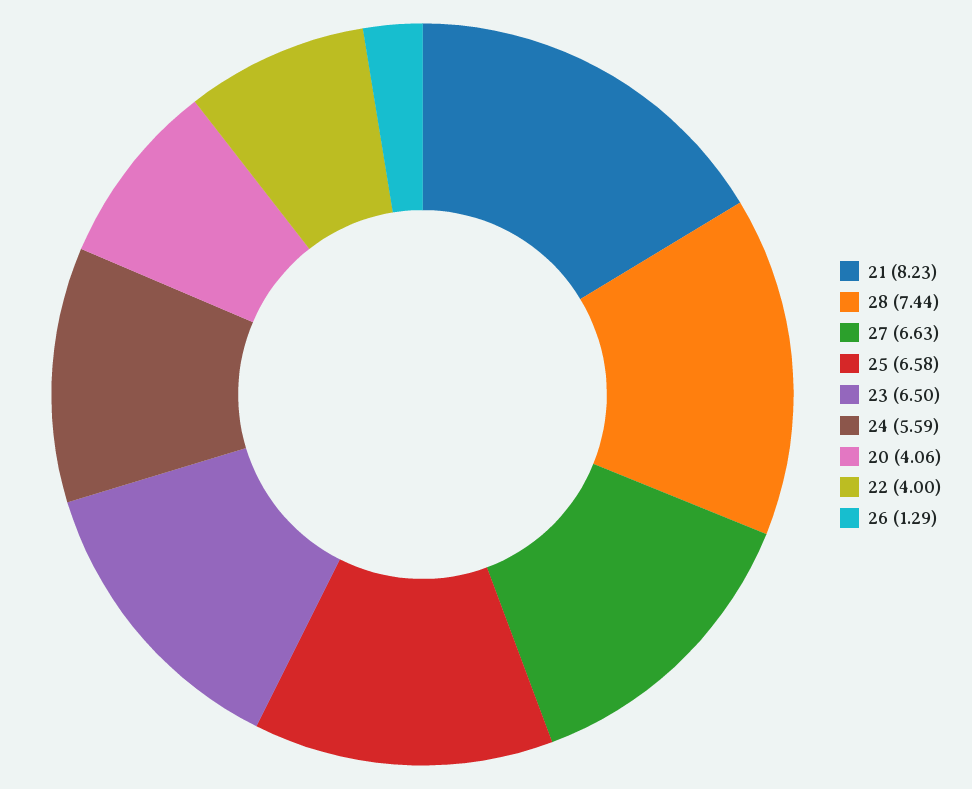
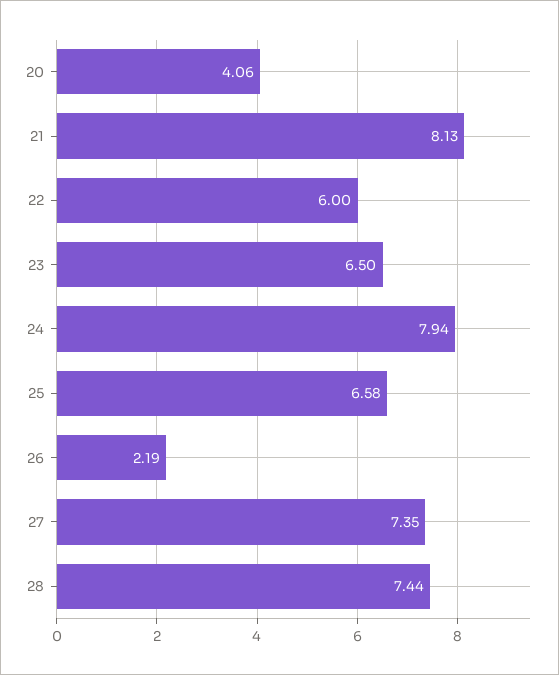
  {
-   "21": 8.23,
+   "21": 8.13,
    "28": 7.44,
-   "27": 6.63,
+   "27": 7.35,
    "25": 6.58,
    "23": 6.5,
-   "24": 5.59,
+   "24": 7.94,
    "20": 4.06,
-   "22": 4,
+   "22": 6,
-   "26": 1.29
+   "26": 2.19
  }

